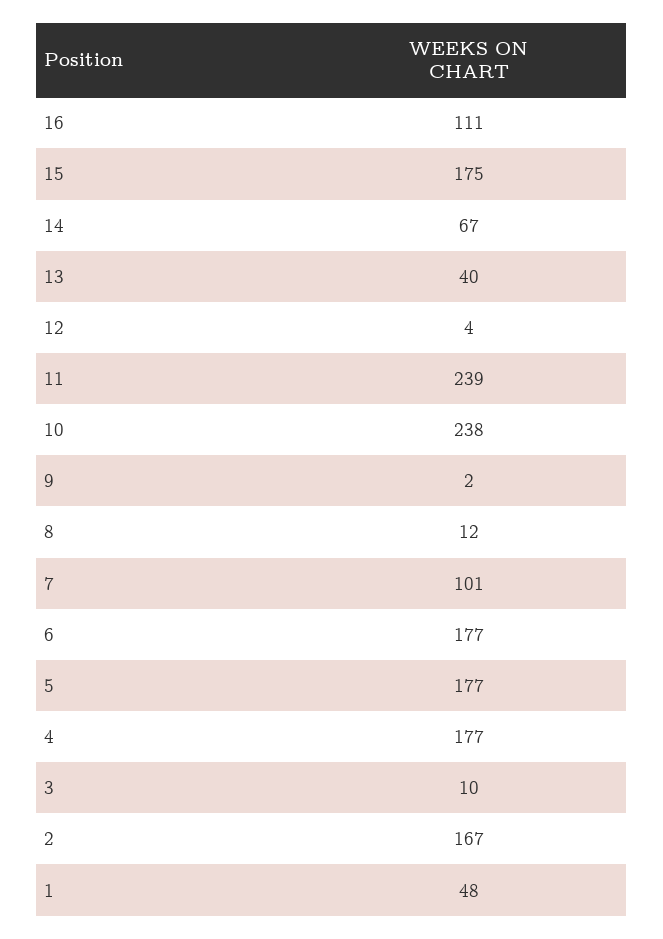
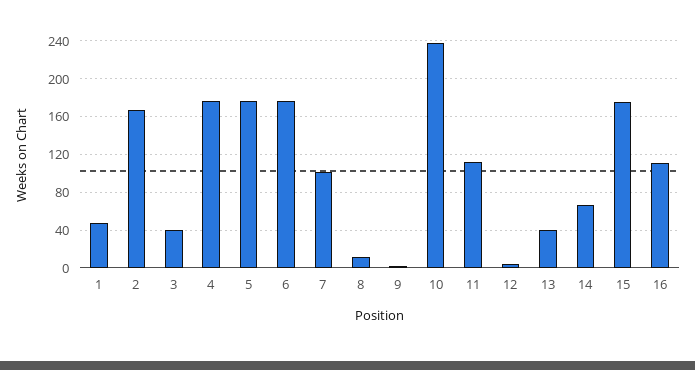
  {
    "16": 111,
    "15": 175,
    "14": 67,
    "13": 40,
    "12": 4,
-   "11": 239,
+   "11": 110,
    "10": 238,
    "9": 2,
    "8": 12,
    "7": 101,
    "6": 177,
    "5": 177,
    "4": 177,
-   "3": 10,
+   "3": 40,
    "2": 167,
    "1": 48
  }

